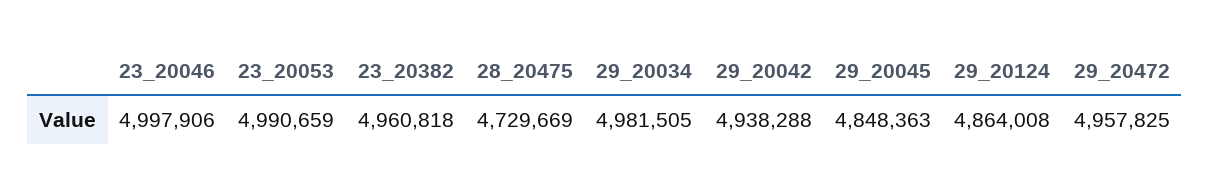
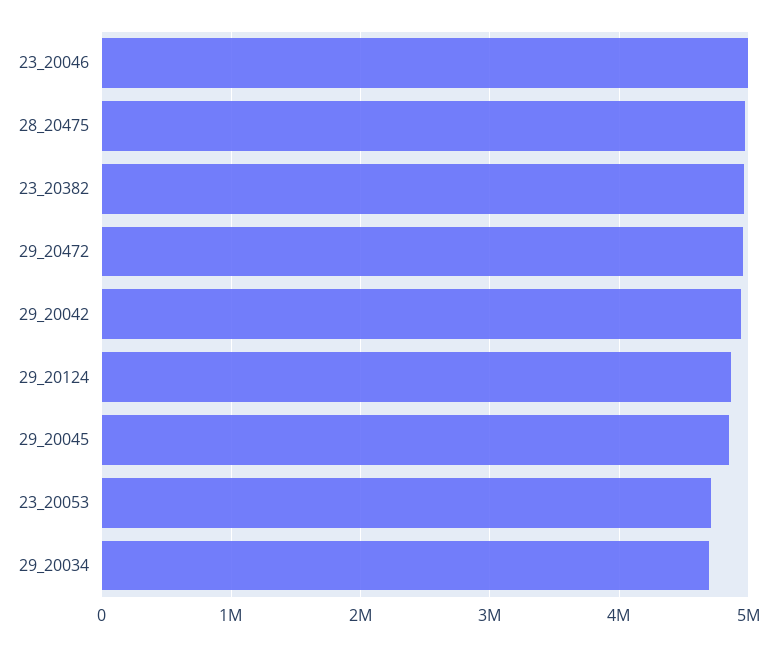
  {
    "23_20046": 4997906,
-   "23_20053": 4990659,
+   "23_20053": 4700000,
    "23_20382": 4960818,
-   "28_20475": 4729669,
+   "28_20475": 5000000,
-   "29_20034": 4981505,
+   "29_20034": 4700000,
    "29_20042": 4938288,
    "29_20045": 4848363,
    "29_20124": 4864008,
    "29_20472": 4957825
  }

